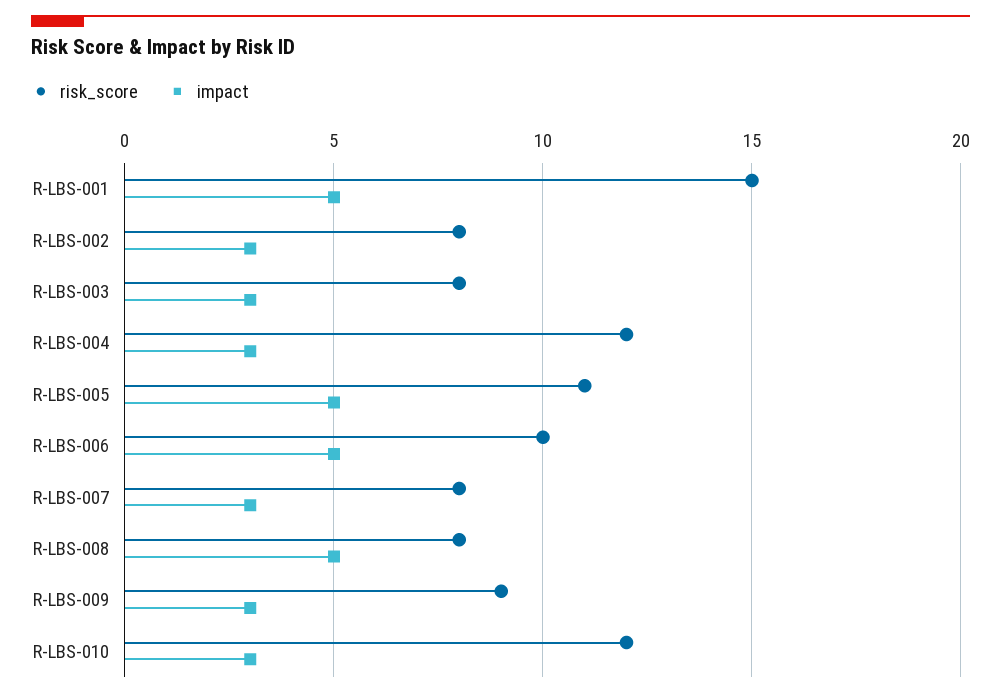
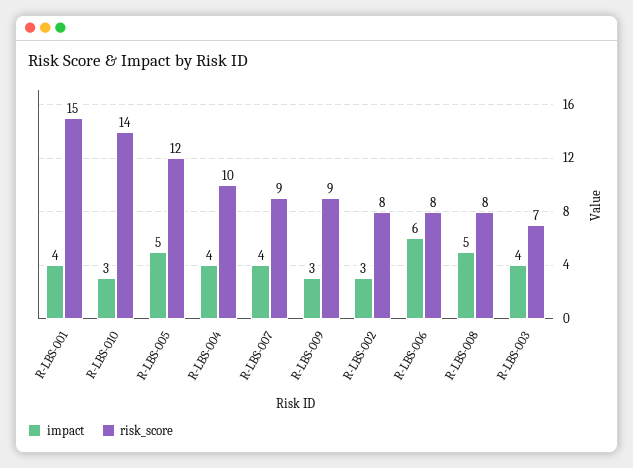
  {
    "risk_score": {
      "R-LBS-001": 15,
      "R-LBS-002": 8,
-     "R-LBS-003": 8,
+     "R-LBS-003": 7,
-     "R-LBS-004": 12,
+     "R-LBS-004": 10,
-     "R-LBS-005": 11,
+     "R-LBS-005": 12,
-     "R-LBS-006": 10,
+     "R-LBS-006": 8,
-     "R-LBS-007": 8,
+     "R-LBS-007": 9,
      "R-LBS-008": 8,
      "R-LBS-009": 9,
-     "R-LBS-010": 12
+     "R-LBS-010": 14
    },
    "impact": {
-     "R-LBS-001": 5,
+     "R-LBS-001": 4,
      "R-LBS-002": 3,
-     "R-LBS-003": 3,
+     "R-LBS-003": 4,
-     "R-LBS-004": 3,
+     "R-LBS-004": 4,
      "R-LBS-005": 5,
-     "R-LBS-006": 5,
+     "R-LBS-006": 6,
-     "R-LBS-007": 3,
+     "R-LBS-007": 4,
      "R-LBS-008": 5,
      "R-LBS-009": 3,
      "R-LBS-010": 3
    }
  }

